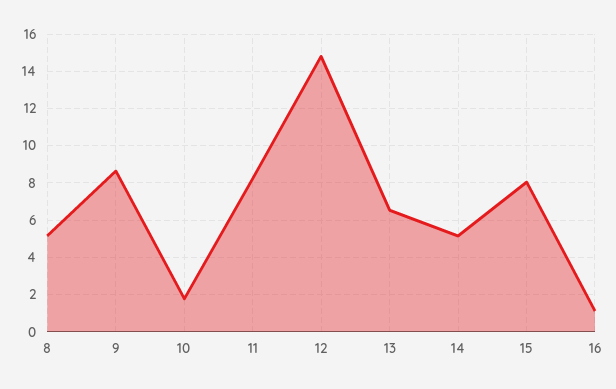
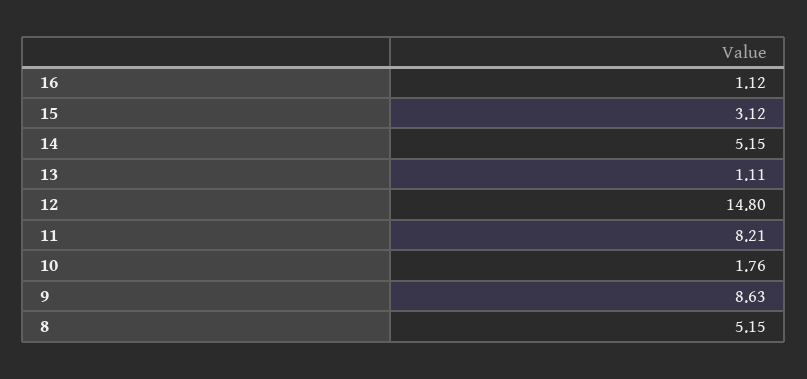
  {
    "8": 5.15,
    "9": 8.63,
    "10": 1.76,
    "11": 8.21,
    "12": 14.8,
-   "13": 6.5,
+   "13": 1.11,
    "14": 5.15,
-   "15": 8,
+   "15": 3.12,
    "16": 1.12
  }

